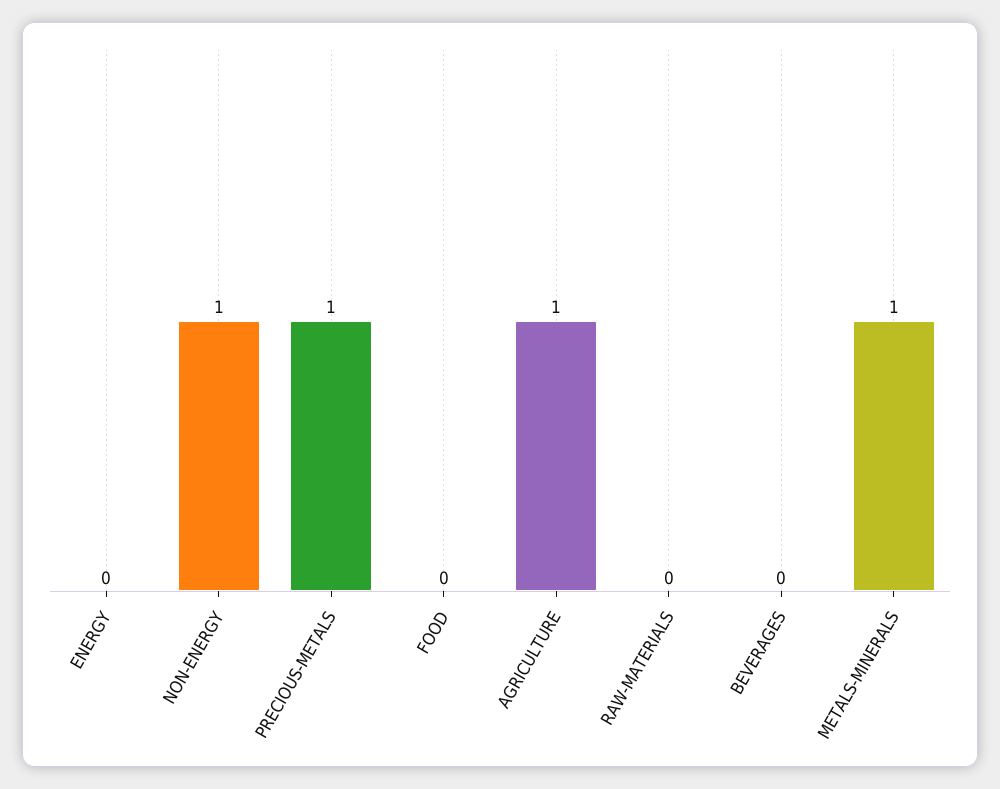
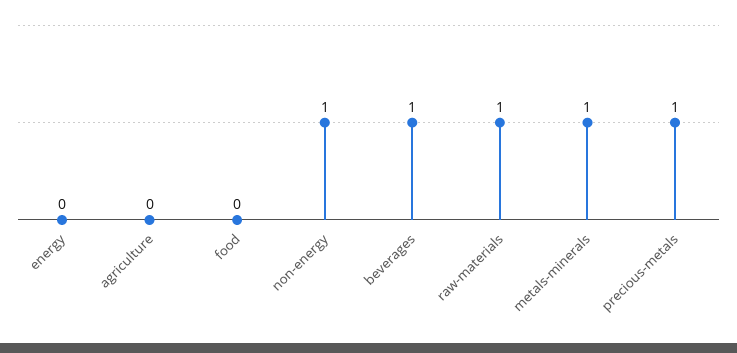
  {
    "ENERGY": 0,
    "NON-ENERGY": 1,
    "PRECIOUS-METALS": 1,
    "FOOD": 0,
-   "AGRICULTURE": 1,
+   "AGRICULTURE": 0,
-   "RAW-MATERIALS": 0,
+   "RAW-MATERIALS": 1,
-   "BEVERAGES": 0,
+   "BEVERAGES": 1,
    "METALS-MINERALS": 1
  }

